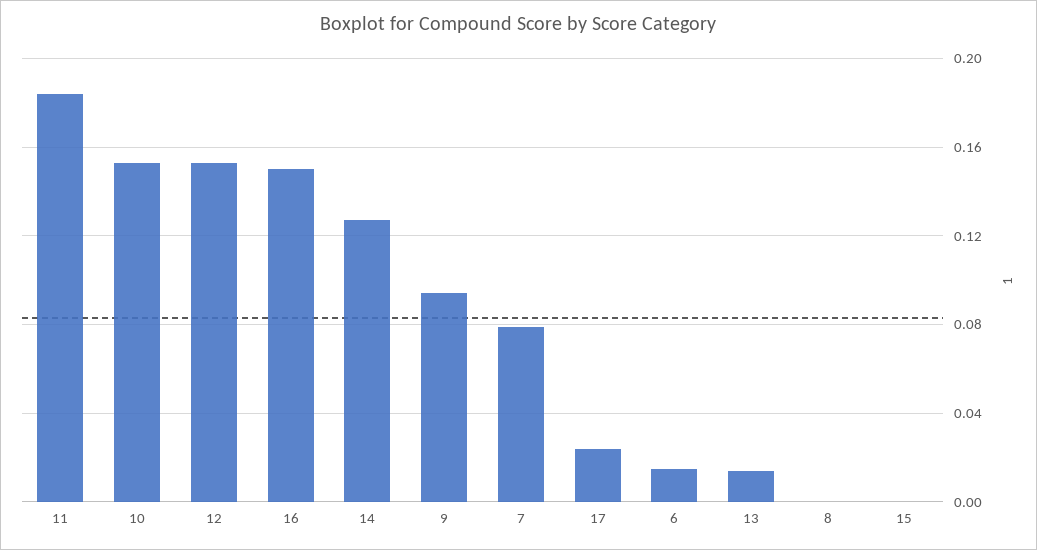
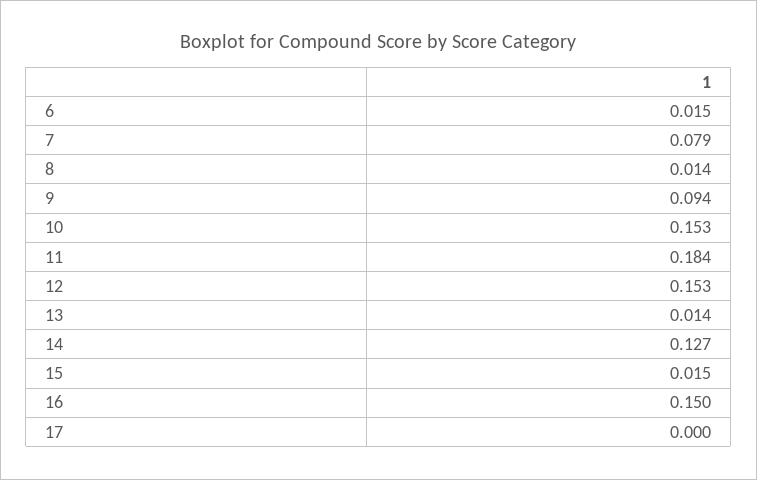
  {
    "11": 0.184,
    "10": 0.153,
    "12": 0.153,
    "16": 0.15,
    "14": 0.127,
    "9": 0.094,
    "7": 0.079,
-   "17": 0.025,
+   "17": 0,
    "6": 0.015,
    "13": 0.014,
-   "8": 0,
+   "8": 0.014,
-   "15": 0
+   "15": 0.015
  }

